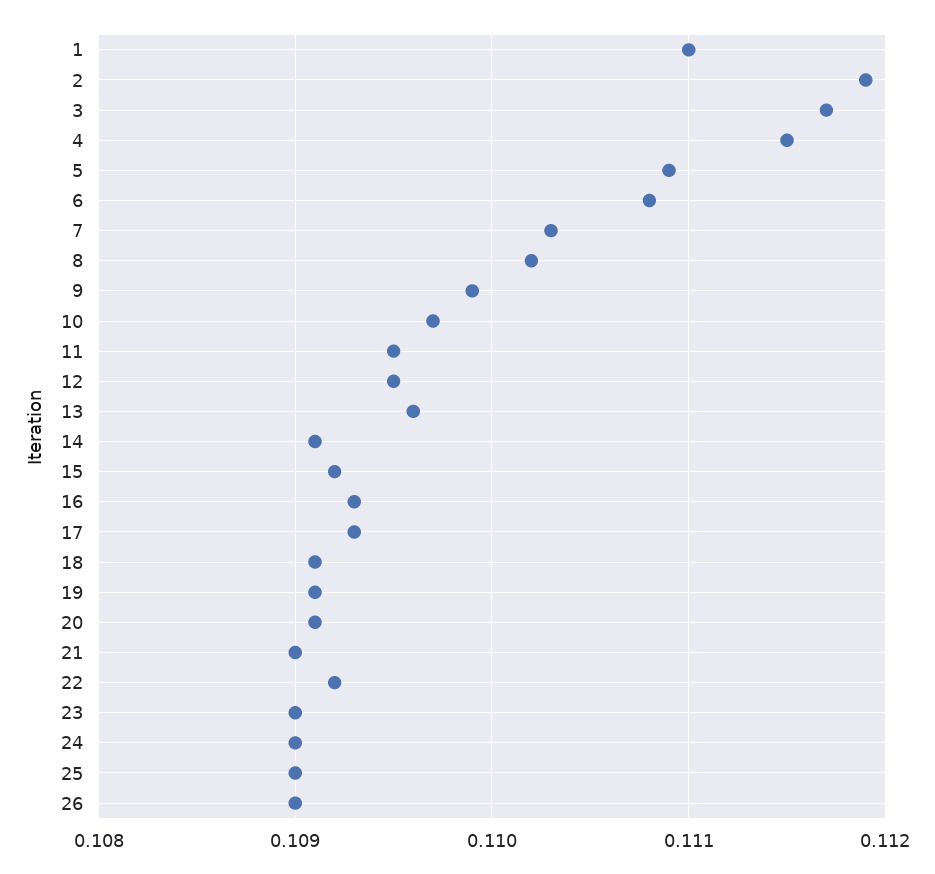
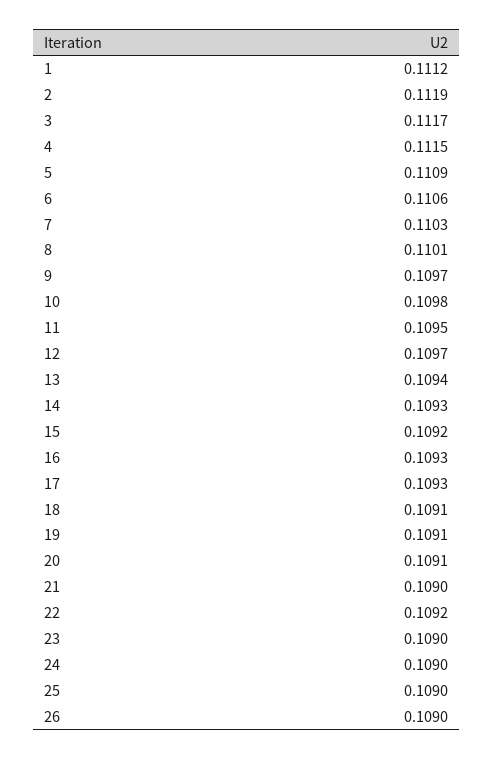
  {
-   "1": 0.111,
+   "1": 0.1112,
    "2": 0.1119,
    "3": 0.1117,
    "4": 0.1115,
    "5": 0.1109,
-   "6": 0.1108,
+   "6": 0.1106,
    "7": 0.1103,
-   "8": 0.1102,
+   "8": 0.1101,
-   "9": 0.1099,
+   "9": 0.1097,
-   "10": 0.1097,
+   "10": 0.1098,
    "11": 0.1095,
-   "12": 0.1095,
+   "12": 0.1097,
-   "13": 0.1096,
+   "13": 0.1094,
-   "14": 0.1091,
+   "14": 0.1093,
    "15": 0.1092,
    "16": 0.1093,
    "17": 0.1093,
    "18": 0.1091,
    "19": 0.1091,
    "20": 0.1091,
    "21": 0.109,
    "22": 0.1092,
    "23": 0.109,
    "24": 0.109,
    "25": 0.109,
    "26": 0.109
  }

